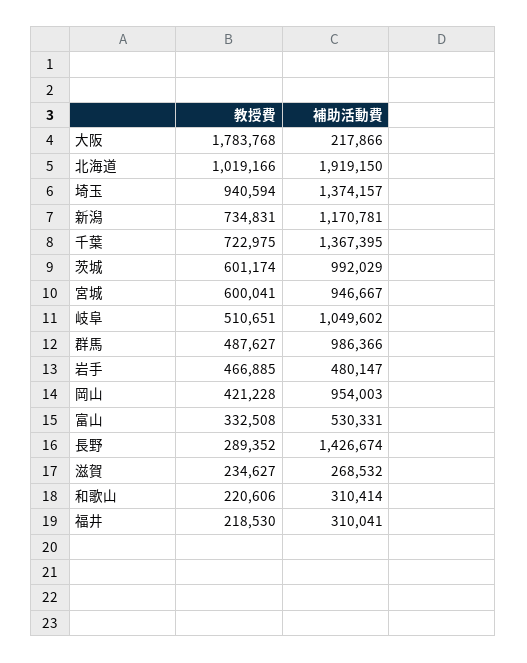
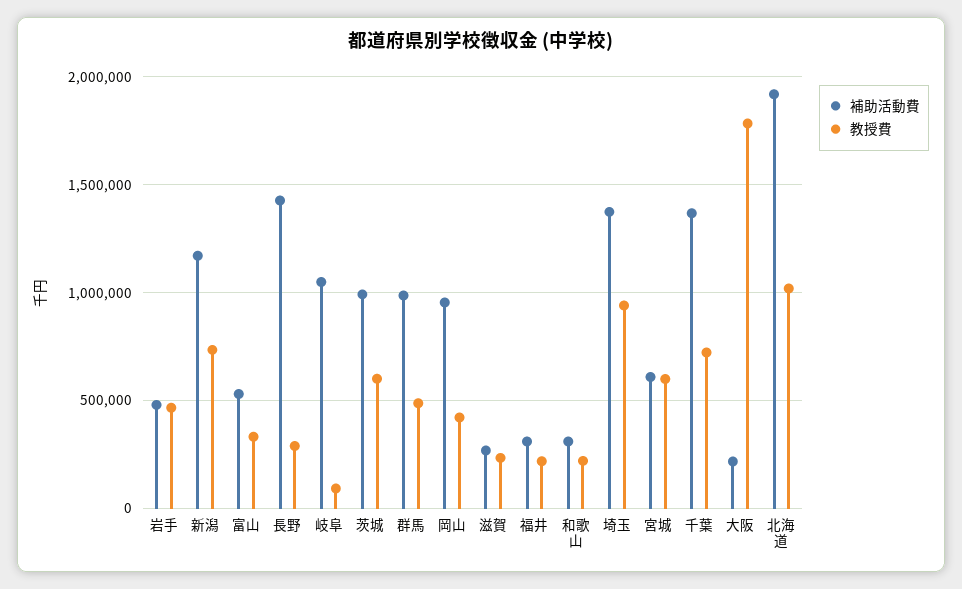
  {
    "教授費": {
      "大阪": 1783768,
      "北海道": 1019166,
      "埼玉": 940594,
      "新潟": 734831,
      "千葉": 722975,
      "茨城": 601174,
      "宮城": 600041,
-     "岐阜": 510651,
+     "岐阜": 100000,
      "群馬": 487627,
      "岩手": 466885,
      "岡山": 421228,
      "富山": 332508,
      "長野": 289352,
      "滋賀": 234627,
      "和歌山": 220606,
      "福井": 218530
    },
    "補助活動費": {
      "大阪": 217866,
      "北海道": 1919150,
      "埼玉": 1374157,
      "新潟": 1170781,
      "千葉": 1367395,
      "茨城": 992029,
-     "宮城": 946667,
+     "宮城": 600000,
      "岐阜": 1049602,
      "群馬": 986366,
      "岩手": 480147,
      "岡山": 954003,
      "富山": 530331,
      "長野": 1426674,
      "滋賀": 268532,
      "和歌山": 310414,
      "福井": 310041
    }
  }

